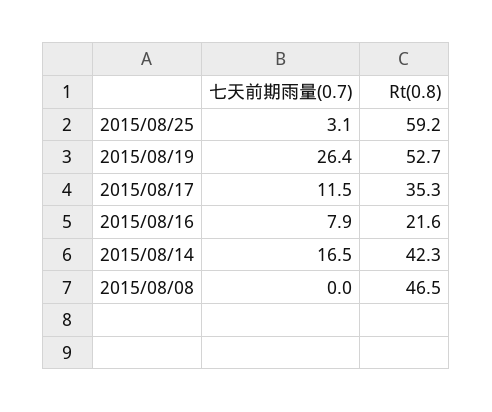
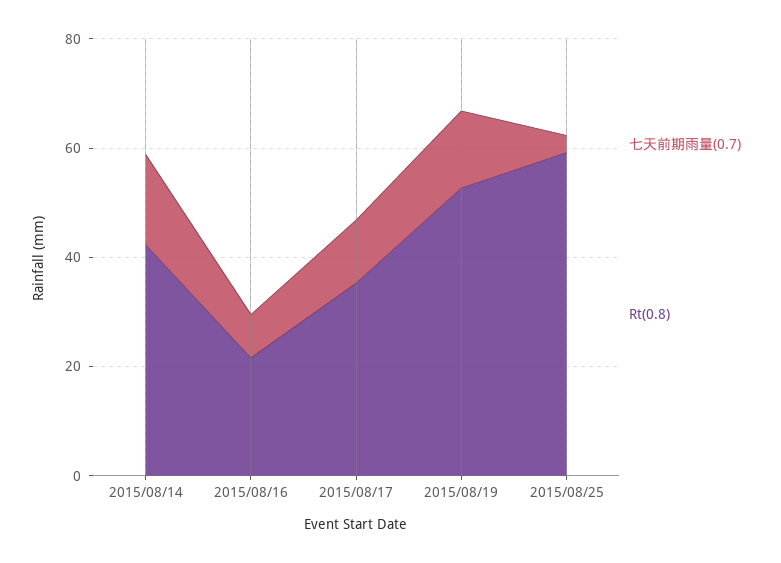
  {
    "七天前期雨量(0.7)": {
      "2015/08/25": 3.1,
-     "2015/08/19": 26.4,
+     "2015/08/19": 15,
      "2015/08/17": 11.5,
      "2015/08/16": 7.9,
-     "2015/08/14": 16.5,
+     "2015/08/14": 16.5
-     "2015/08/08": 0
    },
    "Rt(0.8)": {
      "2015/08/25": 59.2,
      "2015/08/19": 52.7,
      "2015/08/17": 35.3,
      "2015/08/16": 21.6,
-     "2015/08/14": 42.3,
+     "2015/08/14": 42.3
-     "2015/08/08": 46.5
    }
  }

